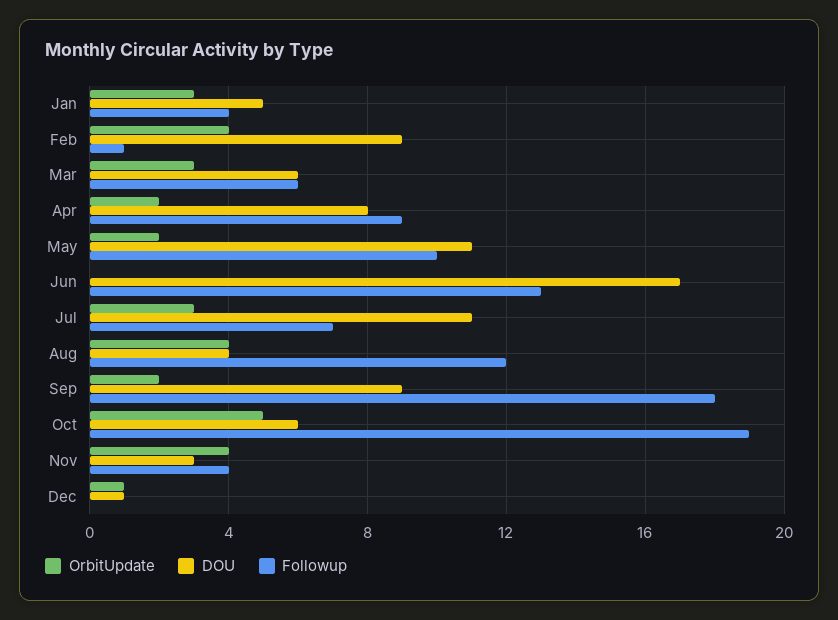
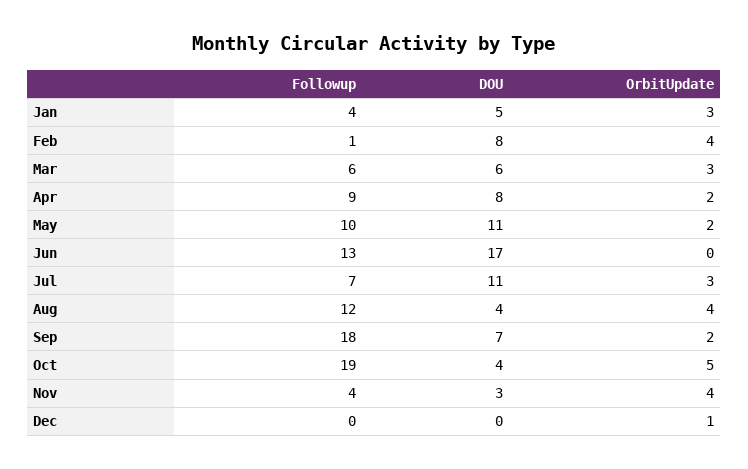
  {
    "OrbitUpdate": {
      "Jan": 3,
      "Feb": 4,
      "Mar": 3,
      "Apr": 2,
      "May": 2,
      "Jun": 0,
      "Jul": 3,
      "Aug": 4,
      "Sep": 2,
      "Oct": 5,
      "Nov": 4,
      "Dec": 1
    },
    "DOU": {
      "Jan": 5,
-     "Feb": 9,
+     "Feb": 8,
      "Mar": 6,
      "Apr": 8,
      "May": 11,
      "Jun": 17,
      "Jul": 11,
      "Aug": 4,
-     "Sep": 9,
+     "Sep": 7,
-     "Oct": 6,
+     "Oct": 4,
      "Nov": 3,
-     "Dec": 1
+     "Dec": 0
    },
    "Followup": {
      "Jan": 4,
      "Feb": 1,
      "Mar": 6,
      "Apr": 9,
      "May": 10,
      "Jun": 13,
      "Jul": 7,
      "Aug": 12,
      "Sep": 18,
      "Oct": 19,
      "Nov": 4,
      "Dec": 0
    }
  }

